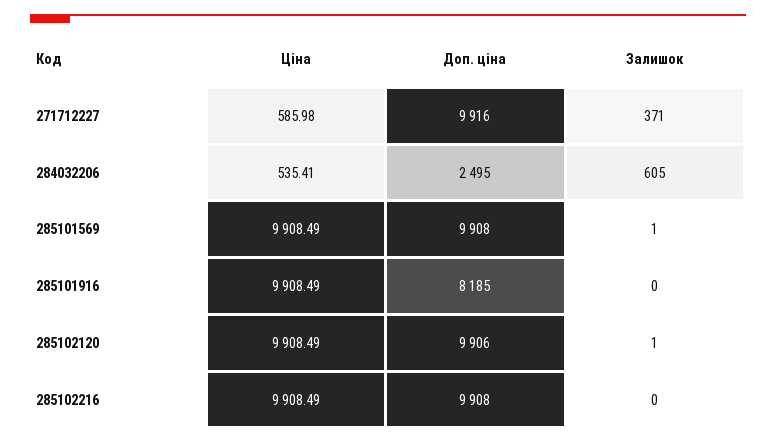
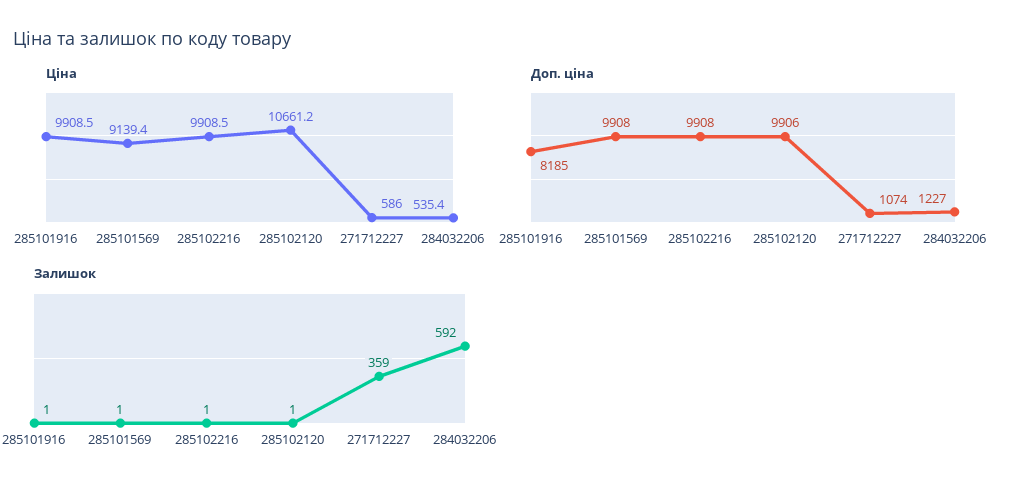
  {
    "Ціна": {
      "271712227": 585.98,
      "284032206": 535.41,
-     "285101569": 9908.49,
+     "285101569": 9139.4,
      "285101916": 9908.49,
-     "285102120": 9908.49,
+     "285102120": 10661.2,
      "285102216": 9908.49
    },
    "Доп. ціна": {
-     "271712227": 9916,
+     "271712227": 1074,
-     "284032206": 2495,
+     "284032206": 1227,
      "285101569": 9908,
      "285101916": 8185,
      "285102120": 9906,
      "285102216": 9908
    },
    "Залишок": {
-     "271712227": 371,
+     "271712227": 359,
-     "284032206": 605,
+     "284032206": 592,
      "285101569": 1,
-     "285101916": 0,
+     "285101916": 1,
      "285102120": 1,
-     "285102216": 0
+     "285102216": 1
    }
  }

